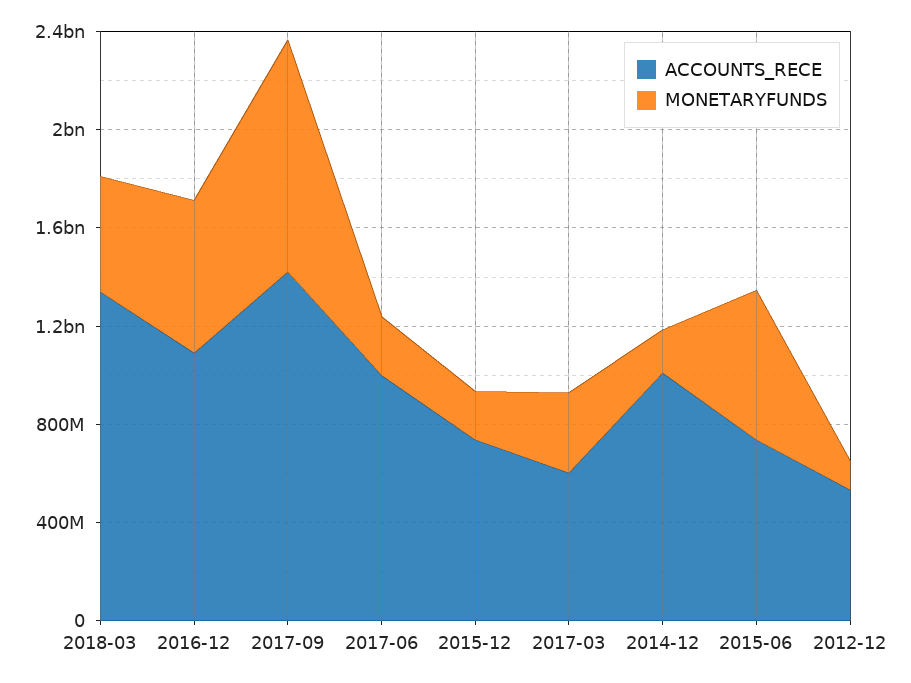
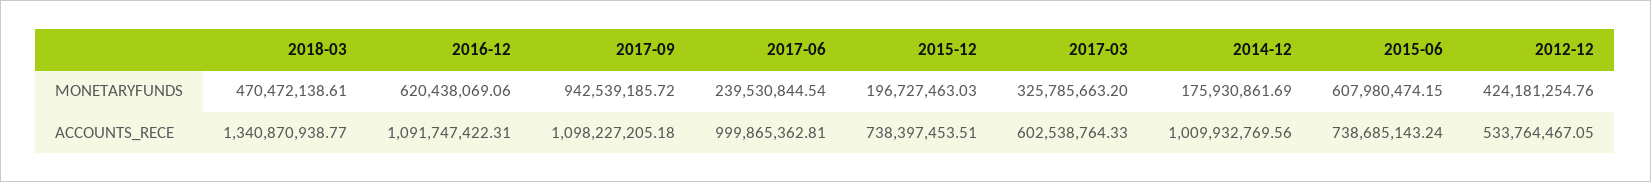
  {
    "ACCOUNTS_RECE": {
      "2018-03": 1340870938.77,
      "2016-12": 1091747422.31,
-     "2017-09": 1400000000,
+     "2017-09": 1098227205.18,
      "2017-06": 999865362.81,
      "2015-12": 738397453.51,
      "2017-03": 602538764.33,
      "2014-12": 1009932769.56,
      "2015-06": 738685143.24,
      "2012-12": 533764467.05
    },
    "MONETARYFUNDS": {
      "2018-03": 470472138.61,
      "2016-12": 620438069.06,
      "2017-09": 942539185.72,
      "2017-06": 239530844.54,
      "2015-12": 196727463.03,
      "2017-03": 325785663.2,
      "2014-12": 175930861.69,
      "2015-06": 607980474.15,
-     "2012-12": 100000000
+     "2012-12": 424181254.76
    }
  }

